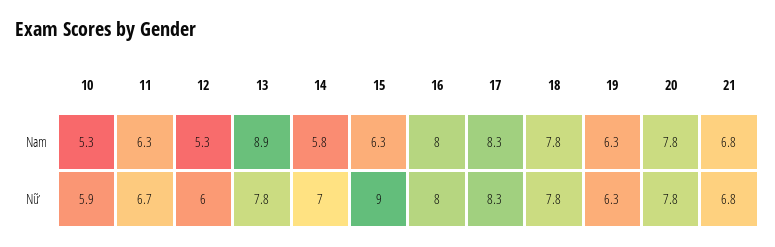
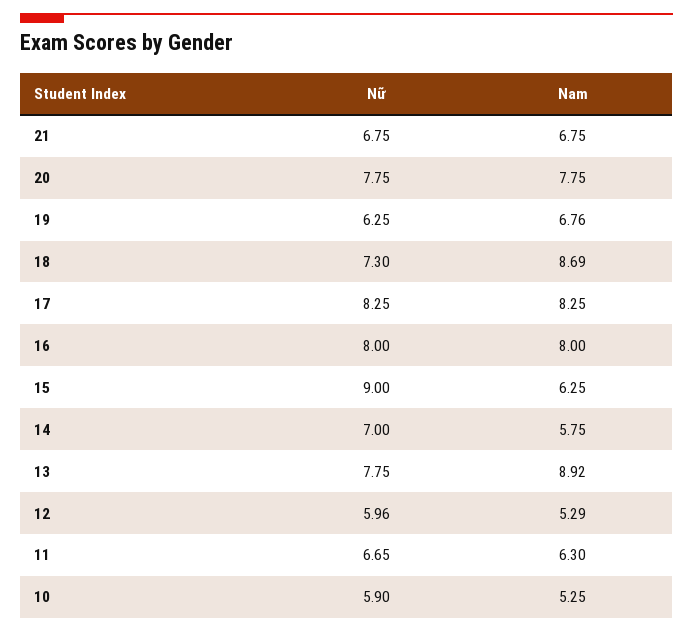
  {
    "10": {
      "Nam": 5.25,
      "Nữ": 5.9
    },
    "11": {
      "Nam": 6.3,
      "Nữ": 6.65
    },
    "12": {
      "Nam": 5.29,
      "Nữ": 5.96
    },
    "13": {
      "Nam": 8.92,
      "Nữ": 7.75
    },
    "14": {
      "Nam": 5.75,
      "Nữ": 7
    },
    "15": {
      "Nam": 6.25,
      "Nữ": 9
    },
    "16": {
      "Nam": 8,
      "Nữ": 8
    },
    "17": {
      "Nam": 8.25,
      "Nữ": 8.25
    },
    "18": {
-     "Nam": 7.8,
+     "Nam": 8.69,
-     "Nữ": 7.8
+     "Nữ": 7.3
    },
    "19": {
-     "Nam": 6.3,
+     "Nam": 6.76,
      "Nữ": 6.25
    },
    "20": {
      "Nam": 7.75,
      "Nữ": 7.75
    },
    "21": {
      "Nam": 6.75,
      "Nữ": 6.75
    }
  }

